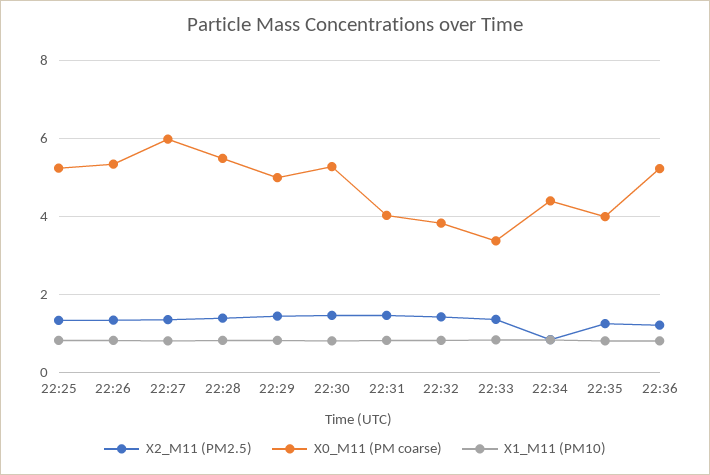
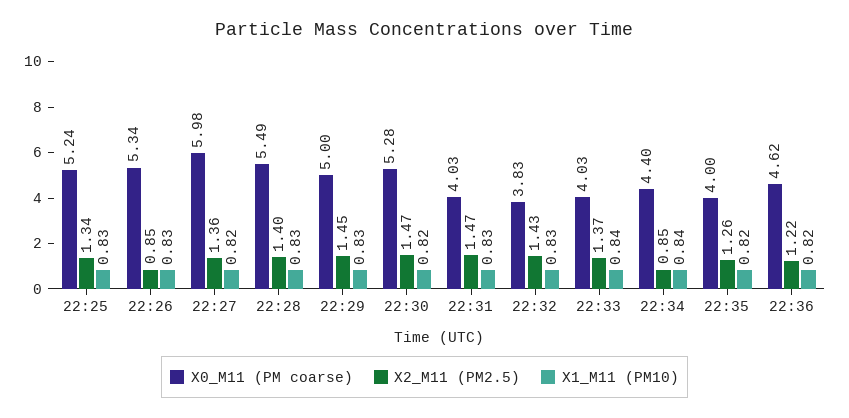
  {
    "X2_M11 (PM2.5)": {
      "22:25": 1.34,
-     "22:26": 1.4,
+     "22:26": 0.85,
      "22:27": 1.36,
      "22:28": 1.4,
      "22:29": 1.45,
      "22:30": 1.47,
      "22:31": 1.47,
      "22:32": 1.43,
      "22:33": 1.37,
      "22:34": 0.85,
      "22:35": 1.26,
      "22:36": 1.22
    },
    "X0_M11 (PM coarse)": {
      "22:25": 5.24,
      "22:26": 5.34,
      "22:27": 5.98,
      "22:28": 5.49,
      "22:29": 5,
      "22:30": 5.28,
      "22:31": 4.03,
      "22:32": 3.83,
-     "22:33": 3.4,
+     "22:33": 4.03,
      "22:34": 4.4,
      "22:35": 4,
-     "22:36": 5.2
+     "22:36": 4.62
    },
    "X1_M11 (PM10)": {
      "22:25": 0.83,
      "22:26": 0.83,
      "22:27": 0.82,
      "22:28": 0.83,
      "22:29": 0.83,
      "22:30": 0.82,
      "22:31": 0.83,
      "22:32": 0.83,
      "22:33": 0.84,
      "22:34": 0.84,
      "22:35": 0.82,
      "22:36": 0.82
    }
  }

